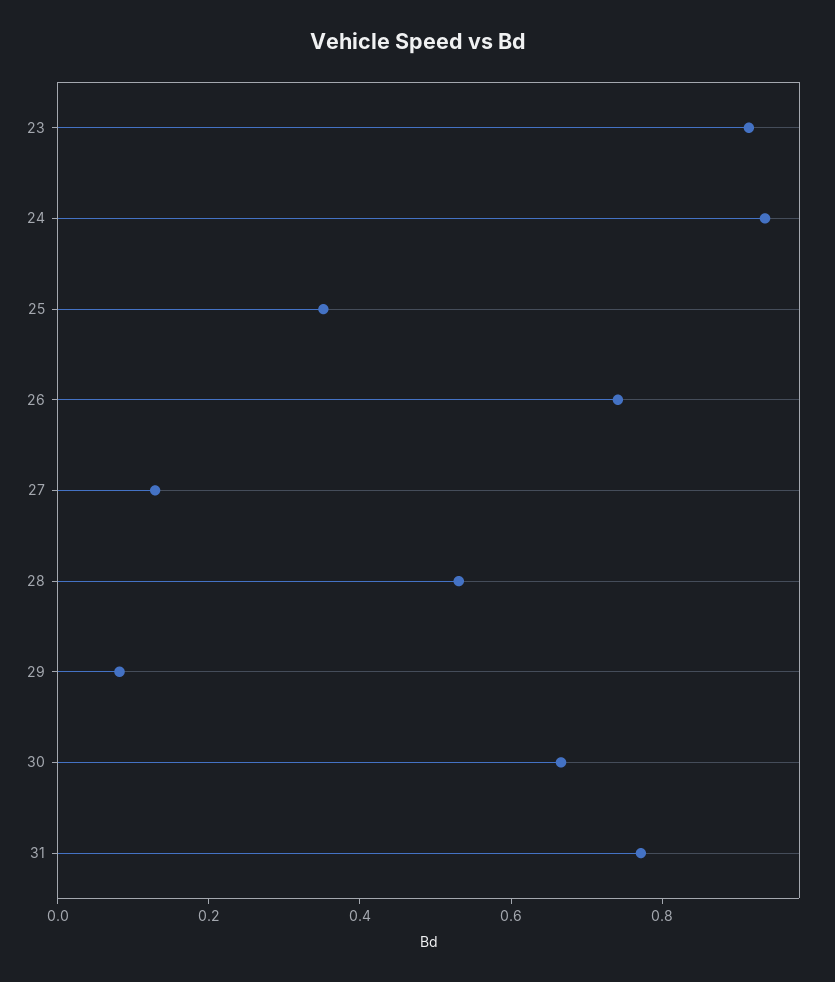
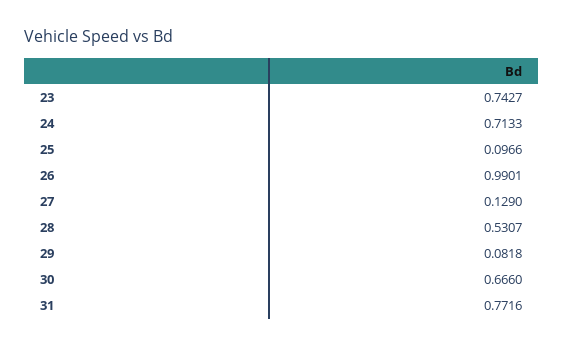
  {
-   "23": 0.9,
+   "23": 0.7427,
-   "24": 0.95,
+   "24": 0.7133,
-   "25": 0.35,
+   "25": 0.0966,
-   "26": 0.75,
+   "26": 0.9901,
    "27": 0.129,
    "28": 0.5307,
    "29": 0.0818,
    "30": 0.666,
    "31": 0.7716
  }

